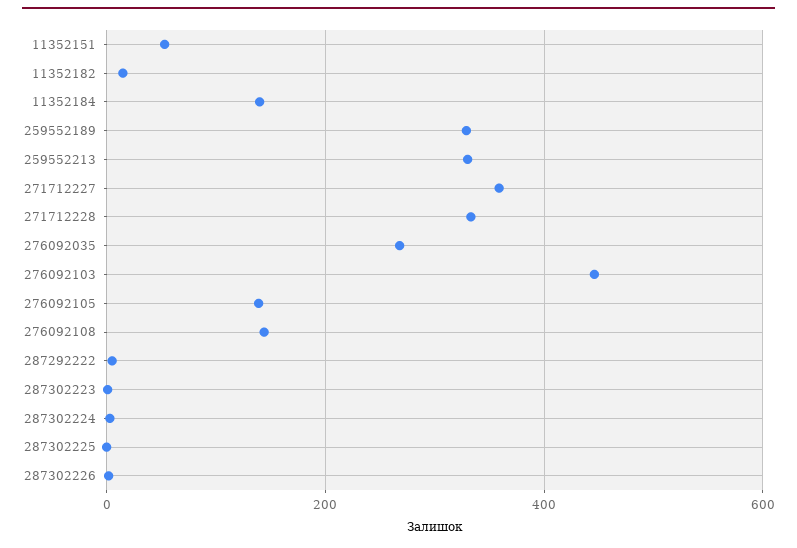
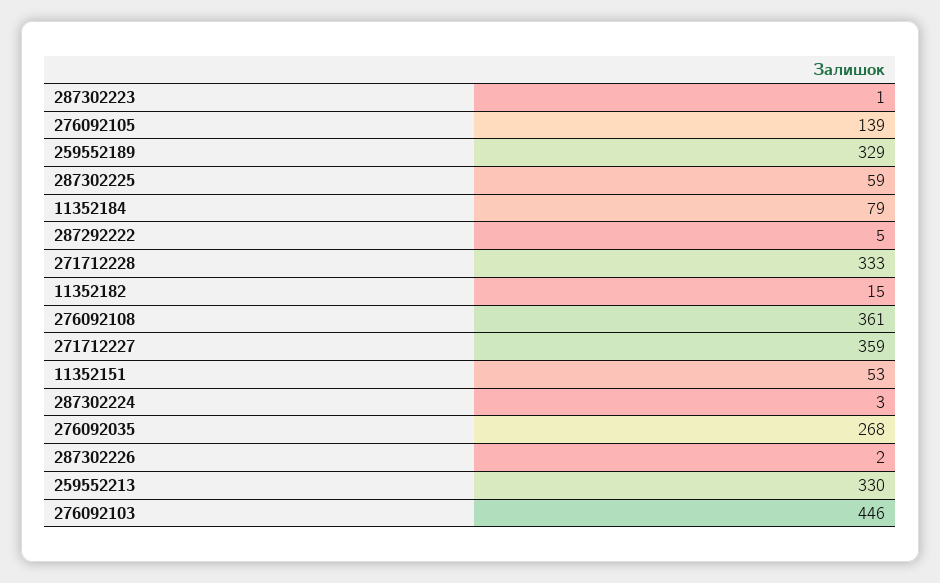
  {
    "11352151": 53,
    "11352182": 15,
-   "11352184": 140,
+   "11352184": 79,
    "259552189": 329,
    "259552213": 330,
    "271712227": 359,
    "271712228": 333,
    "276092035": 268,
    "276092103": 446,
    "276092105": 139,
-   "276092108": 140,
+   "276092108": 361,
    "287292222": 5,
    "287302223": 1,
    "287302224": 3,
-   "287302225": 0,
+   "287302225": 59,
    "287302226": 2
  }

